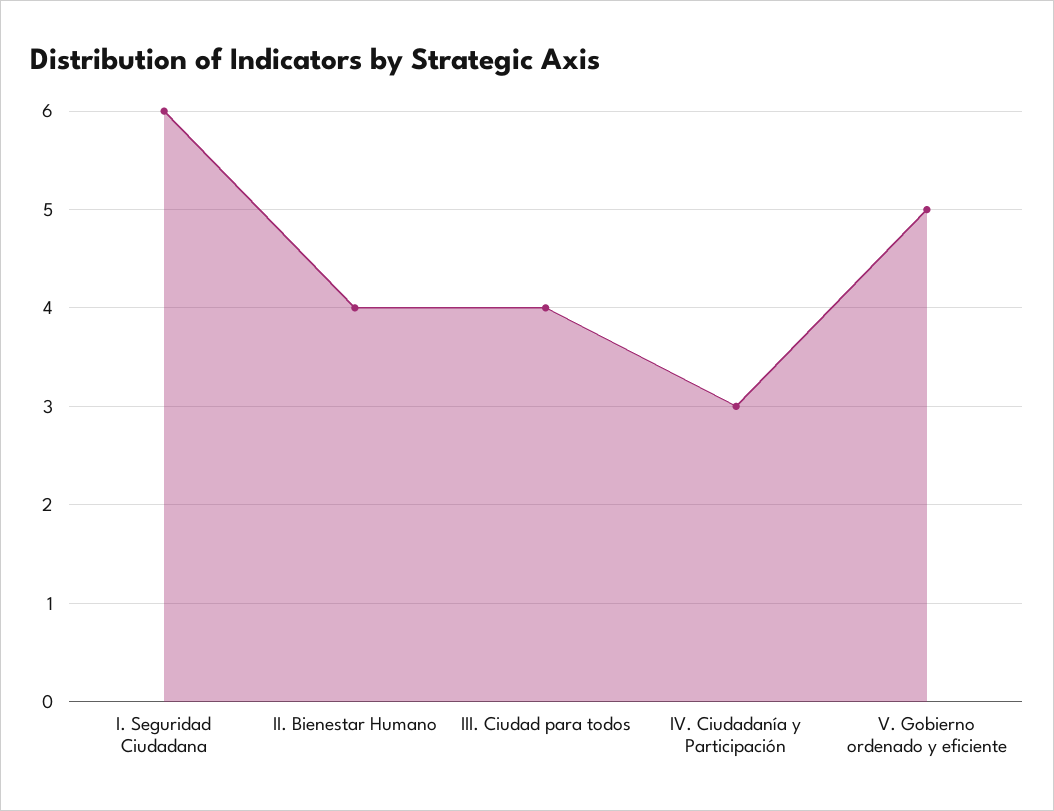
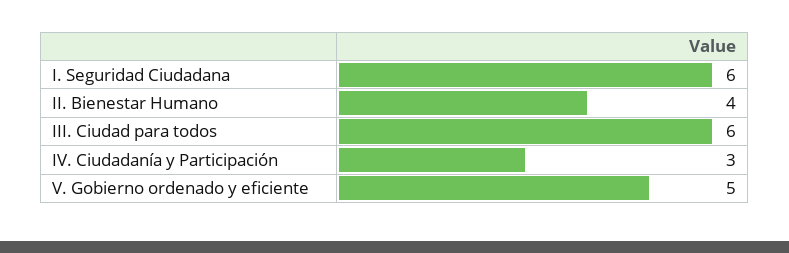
  {
    "I. Seguridad Ciudadana": 6,
    "II. Bienestar Humano": 4,
-   "III. Ciudad para todos": 4,
+   "III. Ciudad para todos": 6,
    "IV. Ciudadanía y Participación": 3,
    "V. Gobierno ordenado y eficiente": 5
  }

